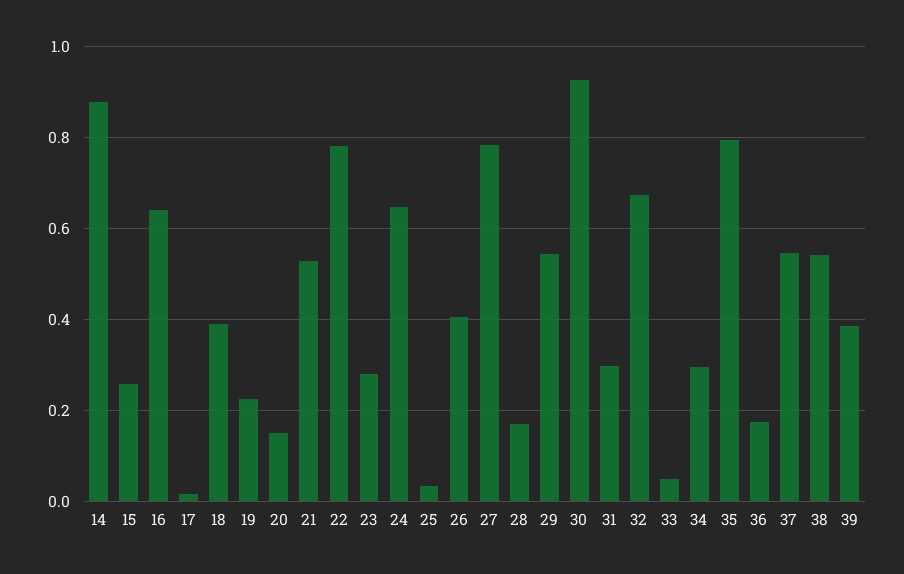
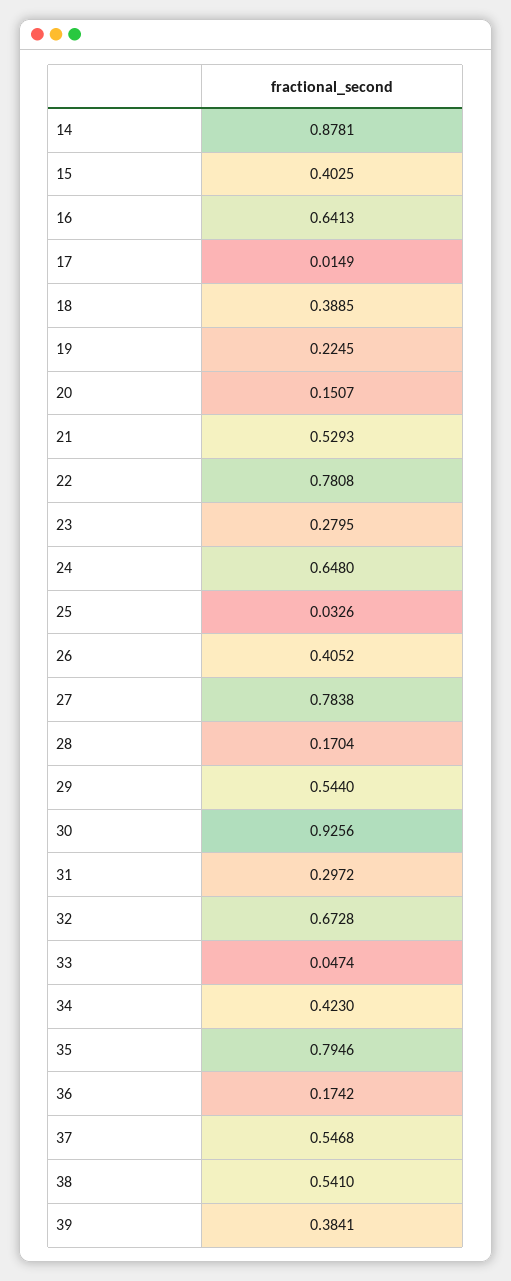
  {
    "14": 0.8781,
-   "15": 0.26,
+   "15": 0.4025,
    "16": 0.6413,
    "17": 0.0149,
    "18": 0.3885,
    "19": 0.2245,
    "20": 0.1507,
    "21": 0.5293,
    "22": 0.7808,
    "23": 0.2795,
    "24": 0.648,
    "25": 0.0326,
    "26": 0.4052,
    "27": 0.7838,
    "28": 0.1704,
    "29": 0.544,
    "30": 0.9256,
    "31": 0.2972,
    "32": 0.6728,
    "33": 0.0474,
-   "34": 0.3,
+   "34": 0.423,
    "35": 0.7946,
    "36": 0.1742,
    "37": 0.5468,
    "38": 0.541,
    "39": 0.3841
  }

